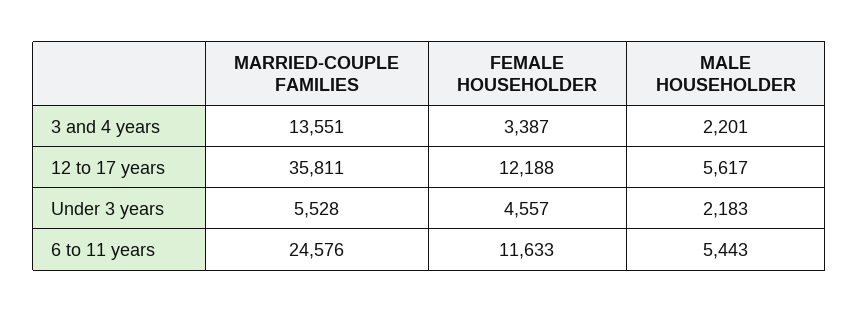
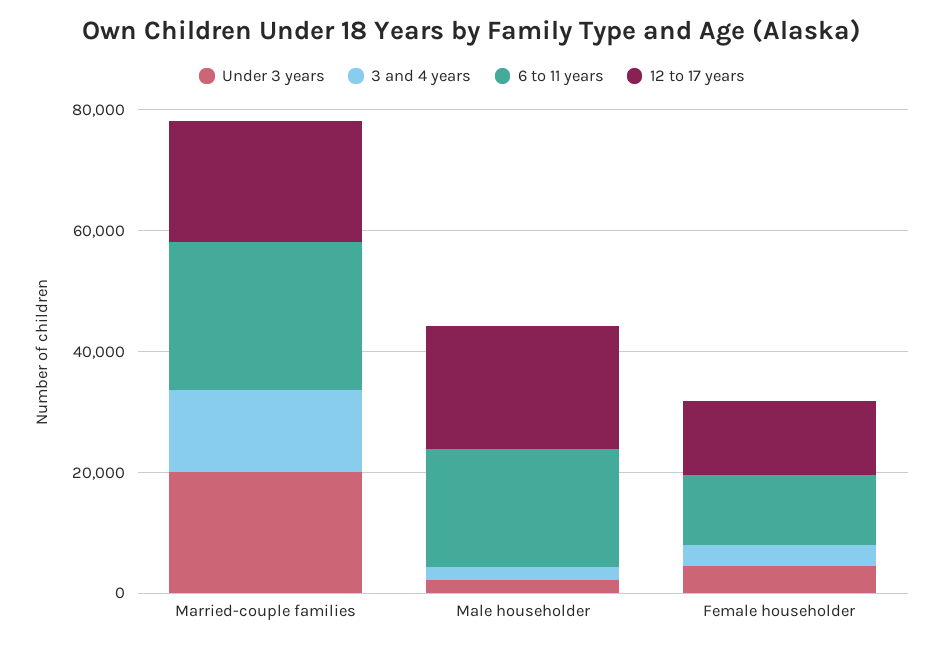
  {
    "3 and 4 years": {
      "MARRIED-COUPLE FAMILIES": 13551,
      "FEMALE HOUSEHOLDER": 3387,
      "MALE HOUSEHOLDER": 2201
    },
    "12 to 17 years": {
-     "MARRIED-COUPLE FAMILIES": 35811,
+     "MARRIED-COUPLE FAMILIES": 20000,
      "FEMALE HOUSEHOLDER": 12188,
-     "MALE HOUSEHOLDER": 5617
+     "MALE HOUSEHOLDER": 20000
    },
    "Under 3 years": {
-     "MARRIED-COUPLE FAMILIES": 5528,
+     "MARRIED-COUPLE FAMILIES": 20000,
      "FEMALE HOUSEHOLDER": 4557,
      "MALE HOUSEHOLDER": 2183
    },
    "6 to 11 years": {
      "MARRIED-COUPLE FAMILIES": 24576,
      "FEMALE HOUSEHOLDER": 11633,
-     "MALE HOUSEHOLDER": 5443
+     "MALE HOUSEHOLDER": 20000
    }
  }

